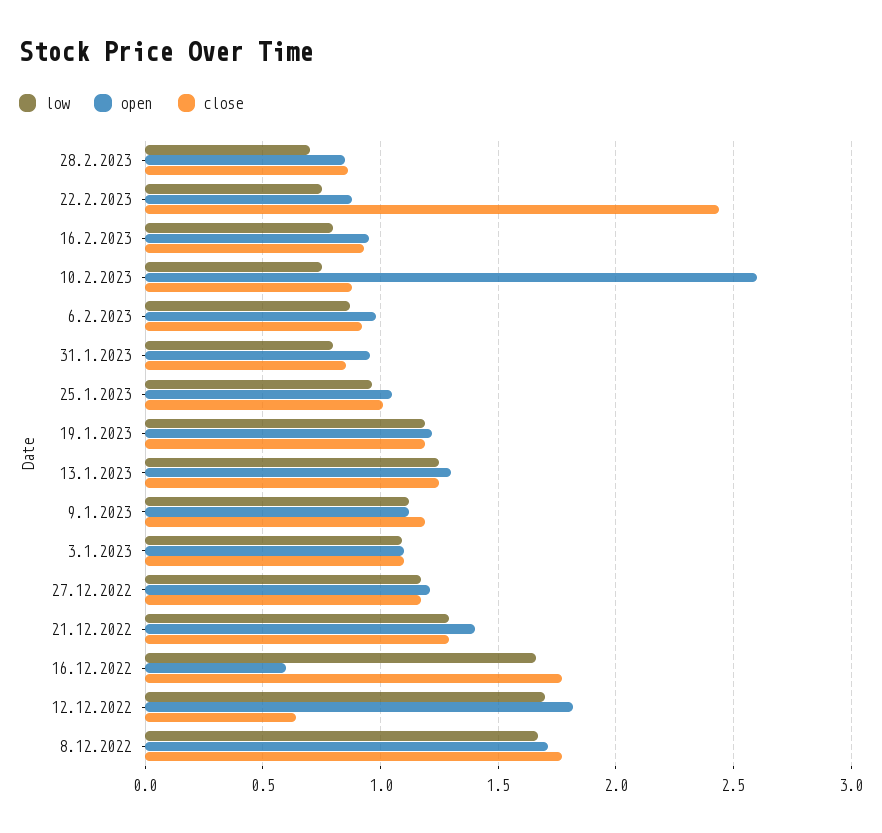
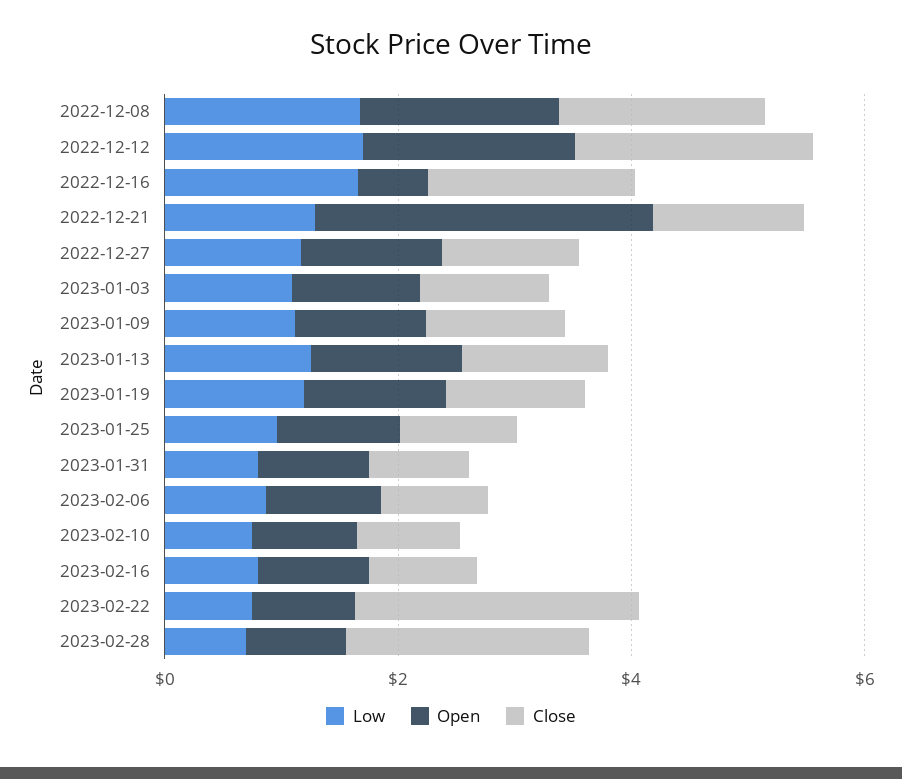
  {
    "low": {
      "28.2.2023": 0.7,
      "22.2.2023": 0.75,
      "16.2.2023": 0.8,
      "10.2.2023": 0.75,
      "6.2.2023": 0.85,
      "31.1.2023": 0.8,
      "25.1.2023": 0.95,
      "19.1.2023": 1.2,
      "13.1.2023": 1.25,
      "9.1.2023": 1.1,
      "3.1.2023": 1.1,
      "27.12.2022": 1.15,
      "21.12.2022": 1.3,
      "16.12.2022": 1.65,
      "12.12.2022": 1.7,
      "8.12.2022": 1.65
    },
    "open": {
      "28.2.2023": 0.85,
      "22.2.2023": 0.9,
      "16.2.2023": 0.95,
-     "10.2.2023": 2.6,
+     "10.2.2023": 1,
      "6.2.2023": 1,
      "31.1.2023": 0.95,
      "25.1.2023": 1.05,
      "19.1.2023": 1.2,
      "13.1.2023": 1.3,
      "9.1.2023": 1.1,
      "3.1.2023": 1.1,
      "27.12.2022": 1.2,
-     "21.12.2022": 1.4,
+     "21.12.2022": 3,
      "16.12.2022": 0.6,
      "12.12.2022": 1.8,
      "8.12.2022": 1.7
    },
    "close": {
-     "28.2.2023": 0.85,
+     "28.2.2023": 2,
      "22.2.2023": 2.45,
      "16.2.2023": 0.95,
      "10.2.2023": 0.9,
      "6.2.2023": 0.9,
      "31.1.2023": 0.85,
      "25.1.2023": 1,
      "19.1.2023": 1.2,
      "13.1.2023": 1.25,
      "9.1.2023": 1.2,
      "3.1.2023": 1.1,
      "27.12.2022": 1.15,
      "21.12.2022": 1.3,
      "16.12.2022": 1.75,
-     "12.12.2022": 0.65,
+     "12.12.2022": 2,
      "8.12.2022": 1.75
    }
  }

